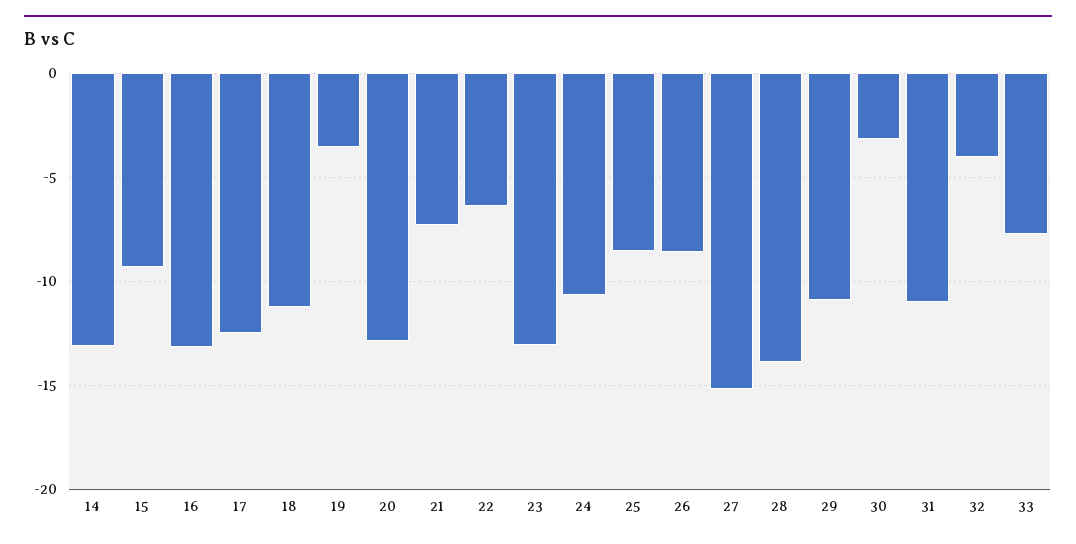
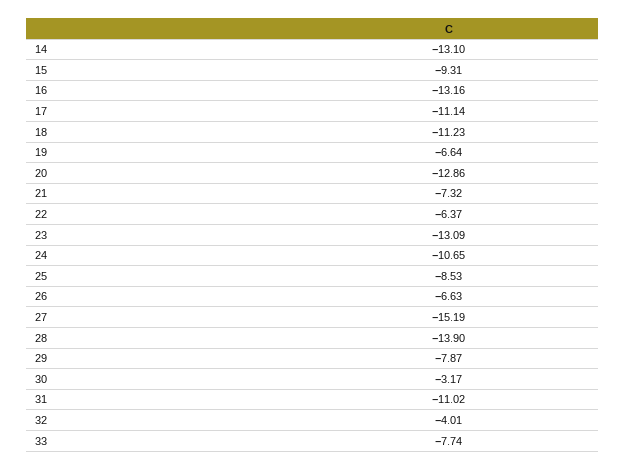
  {
    "14": -13.1,
    "15": -9.31,
    "16": -13.16,
-   "17": -12.5,
+   "17": -11.14,
    "18": -11.23,
-   "19": -3.5,
+   "19": -6.64,
    "20": -12.86,
    "21": -7.32,
    "22": -6.37,
    "23": -13.09,
    "24": -10.65,
    "25": -8.53,
-   "26": -8.5,
+   "26": -6.63,
    "27": -15.19,
    "28": -13.9,
-   "29": -11,
+   "29": -7.87,
    "30": -3.17,
    "31": -11.02,
    "32": -4.01,
    "33": -7.74
  }

